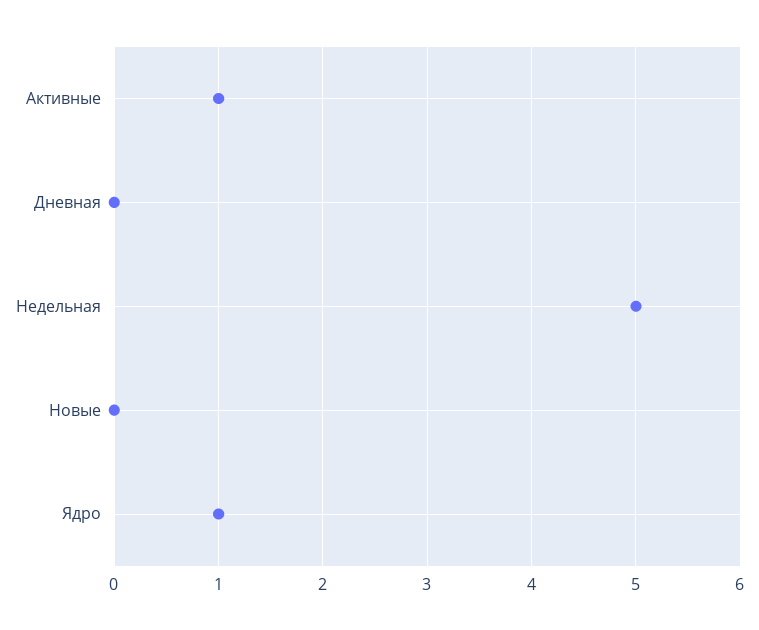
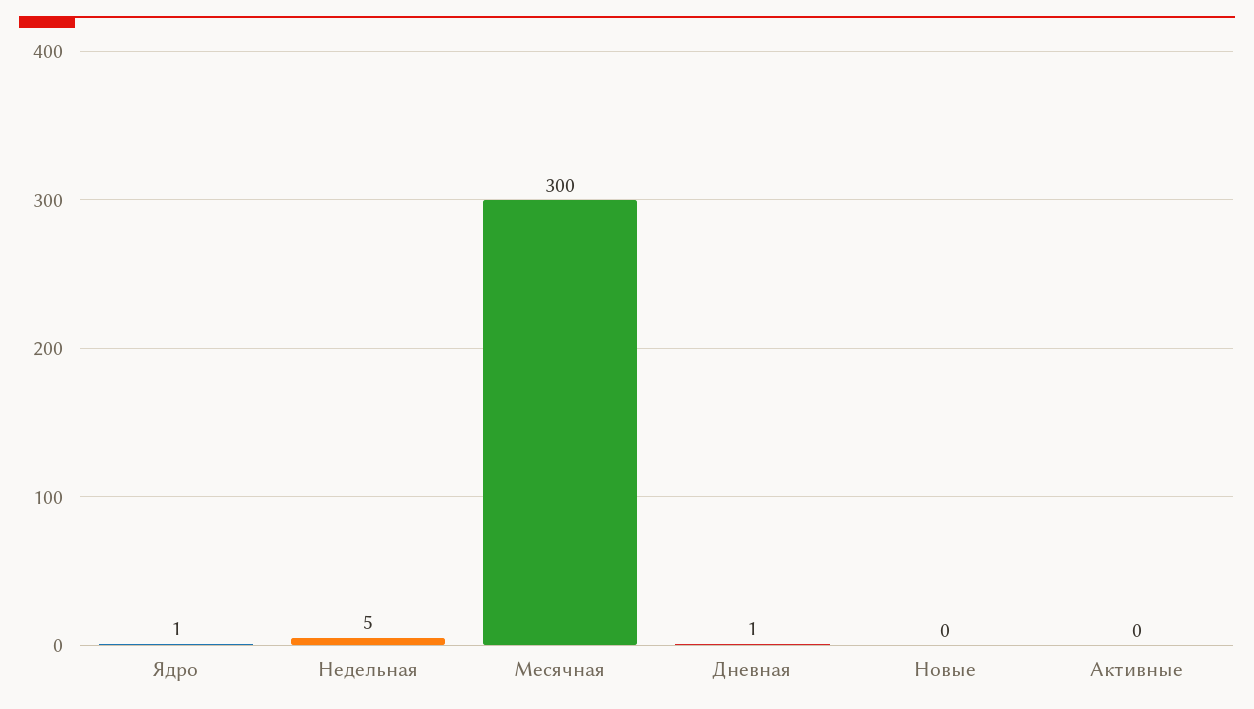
  {
-   "Активные": 1,
+   "Активные": 0,
-   "Дневная": 0,
+   "Дневная": 1,
    "Недельная": 5,
    "Новые": 0,
-   "Ядро": 1
+   "Ядро": 1,
+   "Месячная": 300
  }

